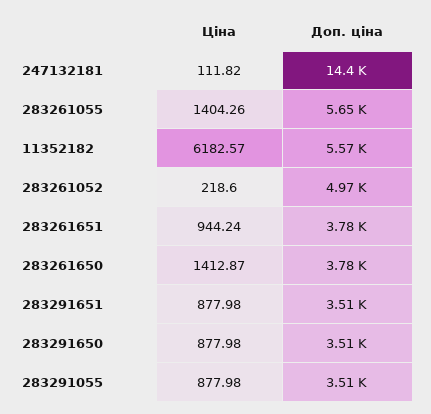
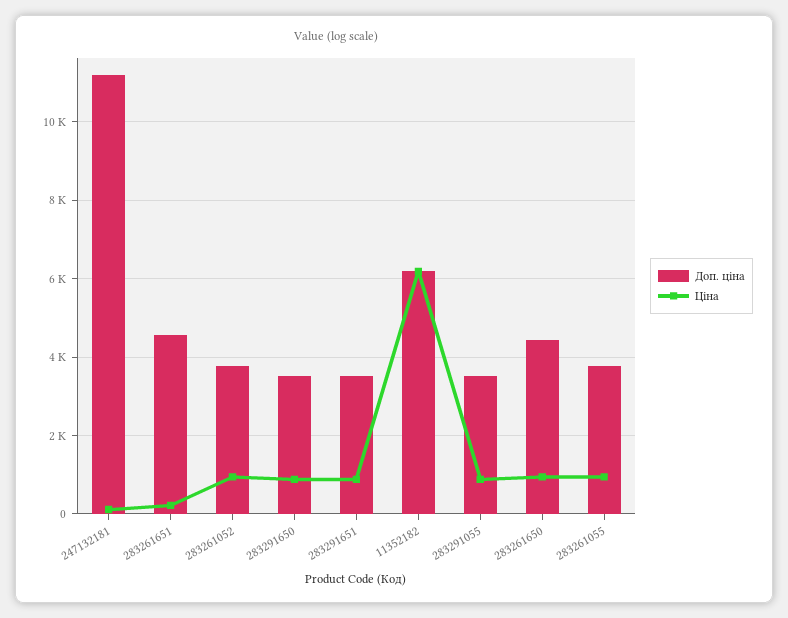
  {
    "Ціна": {
      "247132181": 111.82,
-     "283261055": 1404.26,
+     "283261055": 1000,
      "11352182": 6182.57,
-     "283261052": 218.6,
+     "283261052": 1000,
-     "283261651": 944.24,
+     "283261651": 200,
-     "283261650": 1412.87,
+     "283261650": 1000,
      "283291651": 877.98,
      "283291650": 877.98,
      "283291055": 877.98
    },
    "Доп. ціна": {
-     "247132181": 14400,
+     "247132181": 11200,
-     "283261055": 5650,
+     "283261055": 3800,
-     "11352182": 5570,
+     "11352182": 6200,
-     "283261052": 4970,
+     "283261052": 3800,
-     "283261651": 3780,
+     "283261651": 4600,
-     "283261650": 3780,
+     "283261650": 4400,
      "283291651": 3510,
      "283291650": 3510,
      "283291055": 3510
    }
  }

